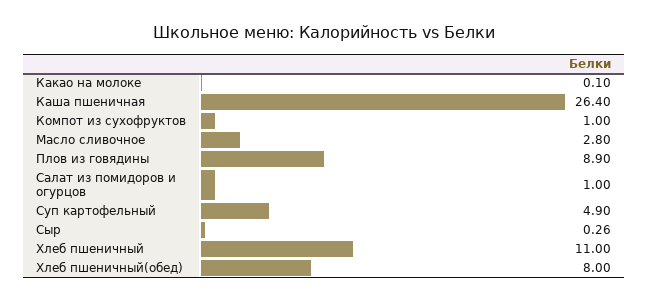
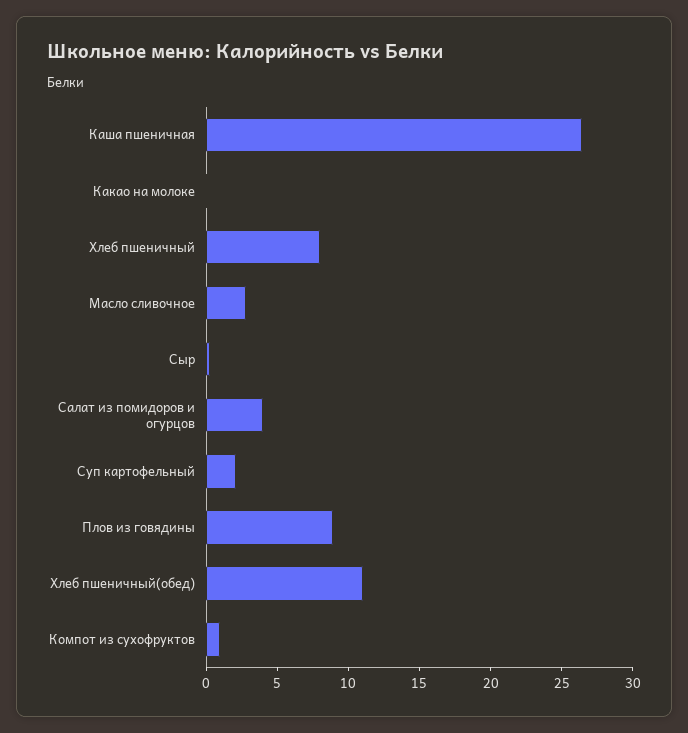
  {
    "Какао на молоке": 0.1,
    "Каша пшеничная": 26.4,
    "Компот из сухофруктов": 1,
    "Масло сливочное": 2.8,
    "Плов из говядины": 8.9,
-   "Салат из помидоров и огурцов": 1,
+   "Салат из помидоров и огурцов": 4,
-   "Суп картофельный": 4.9,
+   "Суп картофельный": 2,
    "Сыр": 0.26,
-   "Хлеб пшеничный": 11,
+   "Хлеб пшеничный": 8,
-   "Хлеб пшеничный(обед)": 8
+   "Хлеб пшеничный(обед)": 11
  }

